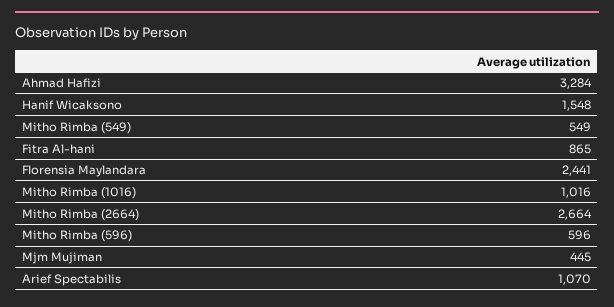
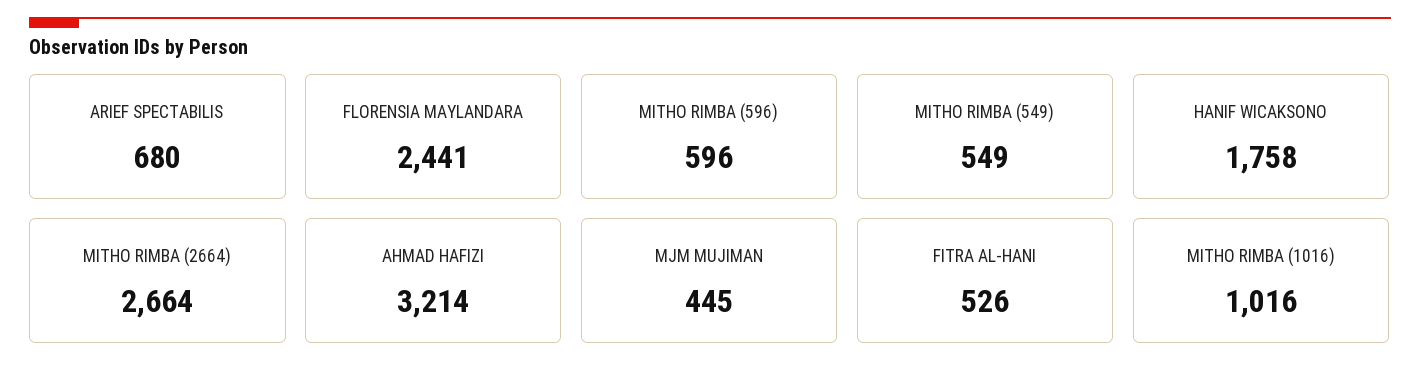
  {
-   "Ahmad Hafizi": 3284,
+   "Ahmad Hafizi": 3214,
-   "Hanif Wicaksono": 1548,
+   "Hanif Wicaksono": 1758,
    "Mitho Rimba (549)": 549,
-   "Fitra Al-hani": 865,
+   "Fitra Al-hani": 526,
    "Florensia Maylandara": 2441,
    "Mitho Rimba (1016)": 1016,
    "Mitho Rimba (2664)": 2664,
    "Mitho Rimba (596)": 596,
    "Mjm Mujiman": 445,
-   "Arief Spectabilis": 1070
+   "Arief Spectabilis": 680
  }

